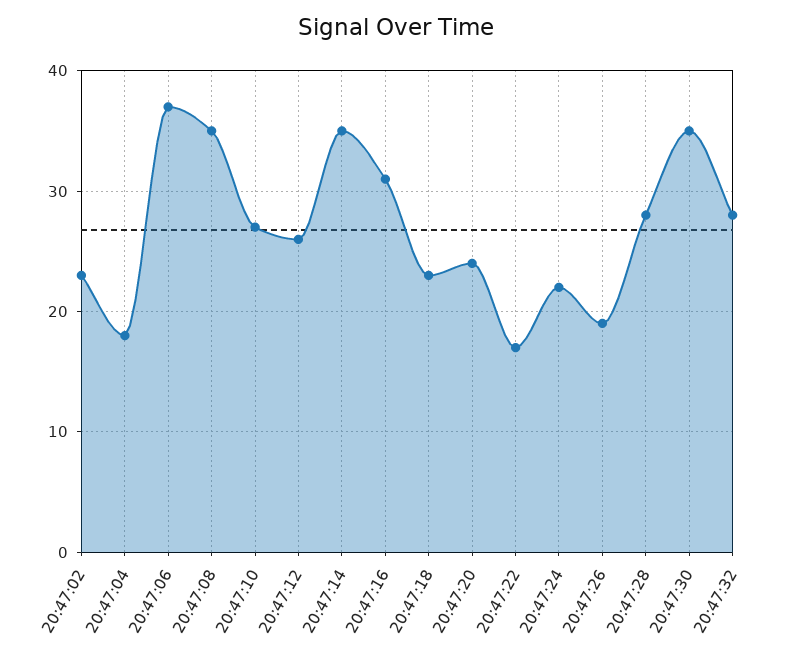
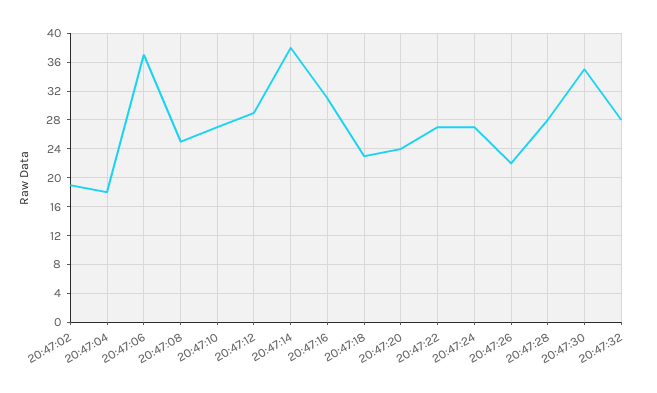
  {
-   "20:47:02": 23,
+   "20:47:02": 19,
    "20:47:04": 18,
    "20:47:06": 37,
-   "20:47:08": 35,
+   "20:47:08": 25,
    "20:47:10": 27,
-   "20:47:12": 26,
+   "20:47:12": 29,
-   "20:47:14": 35,
+   "20:47:14": 38,
    "20:47:16": 31,
    "20:47:18": 23,
    "20:47:20": 24,
-   "20:47:22": 17,
+   "20:47:22": 27,
-   "20:47:24": 22,
+   "20:47:24": 27,
-   "20:47:26": 19,
+   "20:47:26": 22,
    "20:47:28": 28,
    "20:47:30": 35,
    "20:47:32": 28
  }

